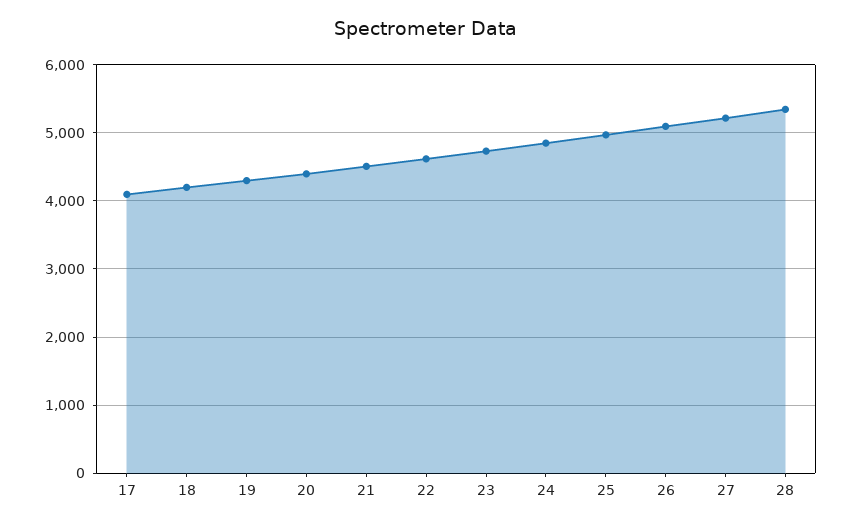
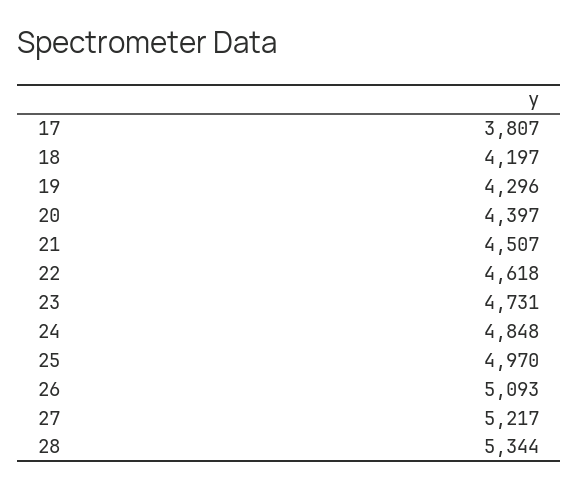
  {
-   "17": 4100,
+   "17": 3807,
    "18": 4197,
    "19": 4296,
    "20": 4397,
    "21": 4507,
    "22": 4618,
    "23": 4731,
    "24": 4848,
    "25": 4970,
    "26": 5093,
    "27": 5217,
    "28": 5344
  }

